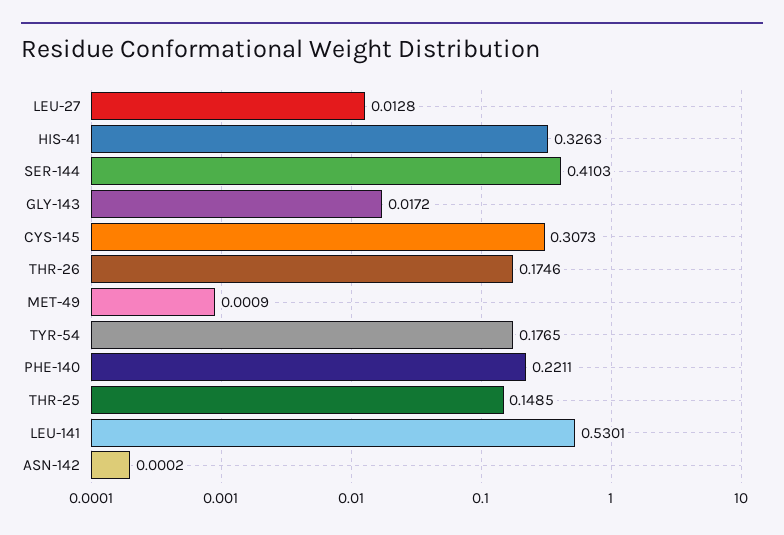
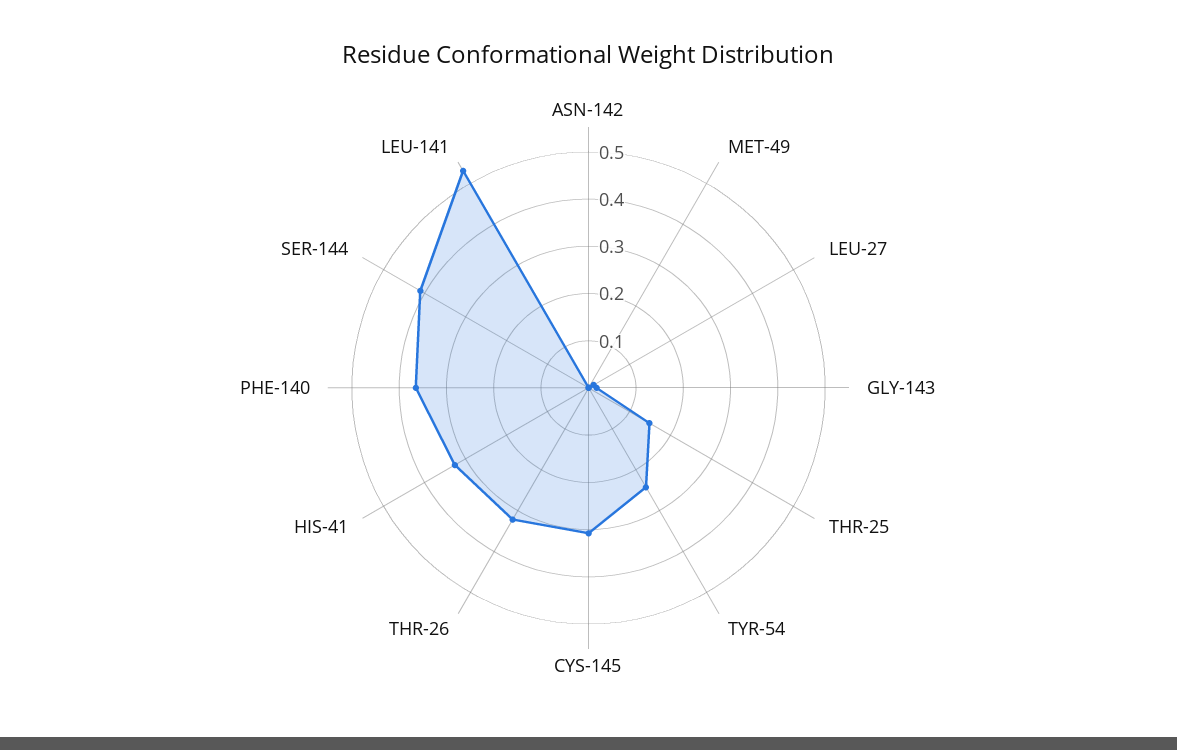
  {
    "LEU-27": 0.0128,
    "HIS-41": 0.3263,
    "SER-144": 0.4103,
    "GLY-143": 0.0172,
    "CYS-145": 0.3073,
-   "THR-26": 0.1746,
+   "THR-26": 0.32,
    "MET-49": 0.0009,
-   "TYR-54": 0.1765,
+   "TYR-54": 0.24,
-   "PHE-140": 0.2211,
+   "PHE-140": 0.36,
    "THR-25": 0.1485,
    "LEU-141": 0.5301,
    "ASN-142": 0.0002
  }

